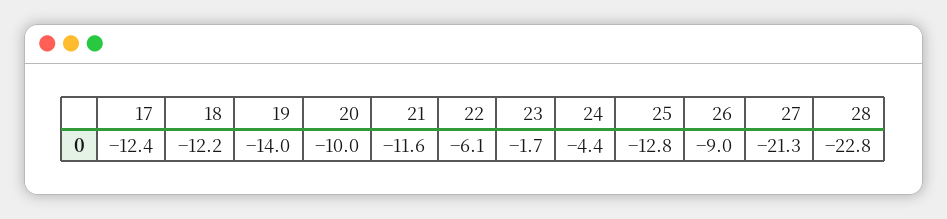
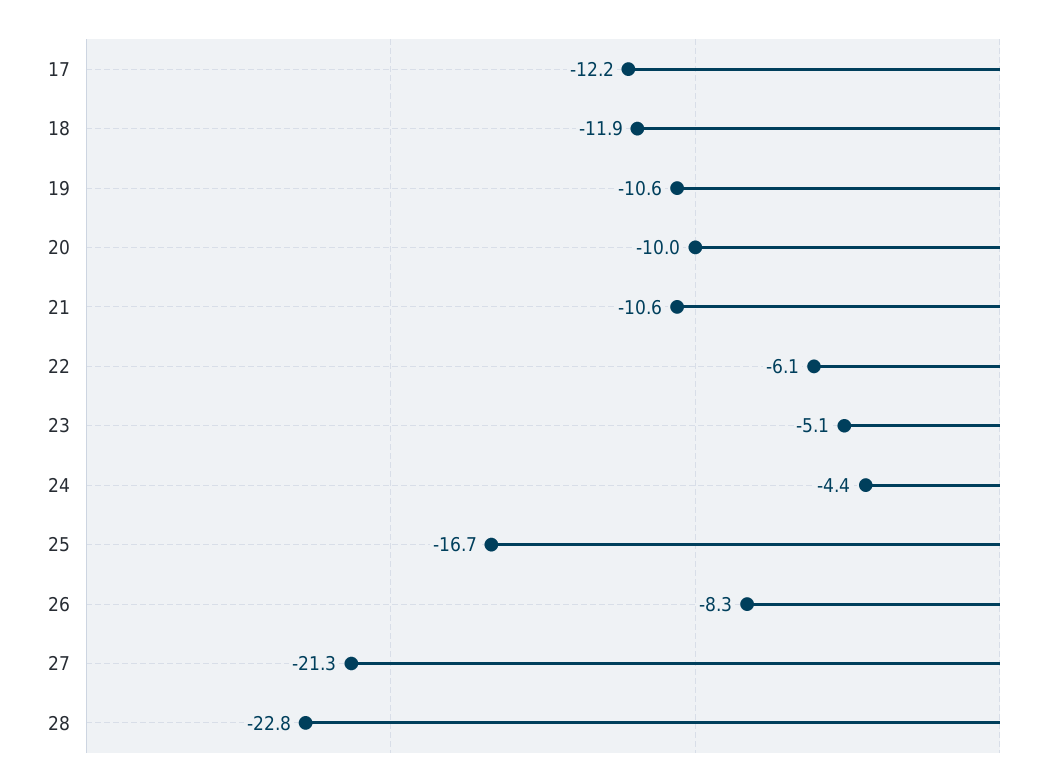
  {
-   "17": -12.4,
+   "17": -12.2,
-   "18": -12.2,
+   "18": -11.9,
-   "19": -14,
+   "19": -10.6,
    "20": -10,
-   "21": -11.6,
+   "21": -10.6,
    "22": -6.1,
-   "23": -1.7,
+   "23": -5.1,
    "24": -4.4,
-   "25": -12.8,
+   "25": -16.7,
-   "26": -9,
+   "26": -8.3,
    "27": -21.3,
    "28": -22.8
  }

